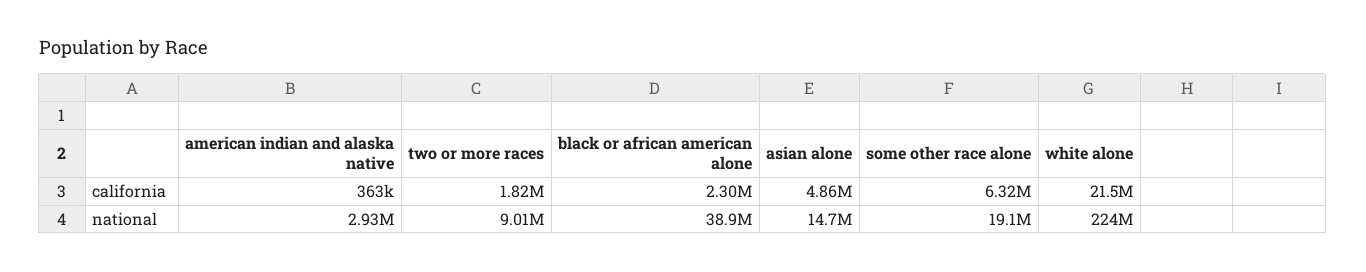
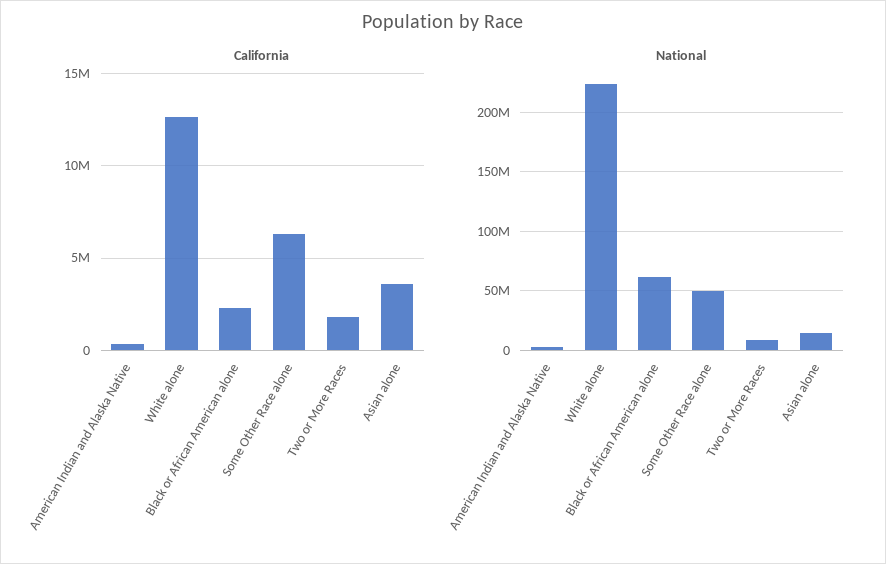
  {
    "california": {
      "american indian and alaska native": 363000,
      "two or more races": 1820000,
      "black or african american alone": 2300000,
-     "asian alone": 4860000,
+     "asian alone": 3500000,
      "some other race alone": 6320000,
-     "white alone": 21500000
+     "white alone": 12500000
    },
    "national": {
      "american indian and alaska native": 2930000,
      "two or more races": 9010000,
-     "black or african american alone": 38900000,
+     "black or african american alone": 60000000,
      "asian alone": 14700000,
-     "some other race alone": 19100000,
+     "some other race alone": 50000000,
      "white alone": 224000000
    }
  }

